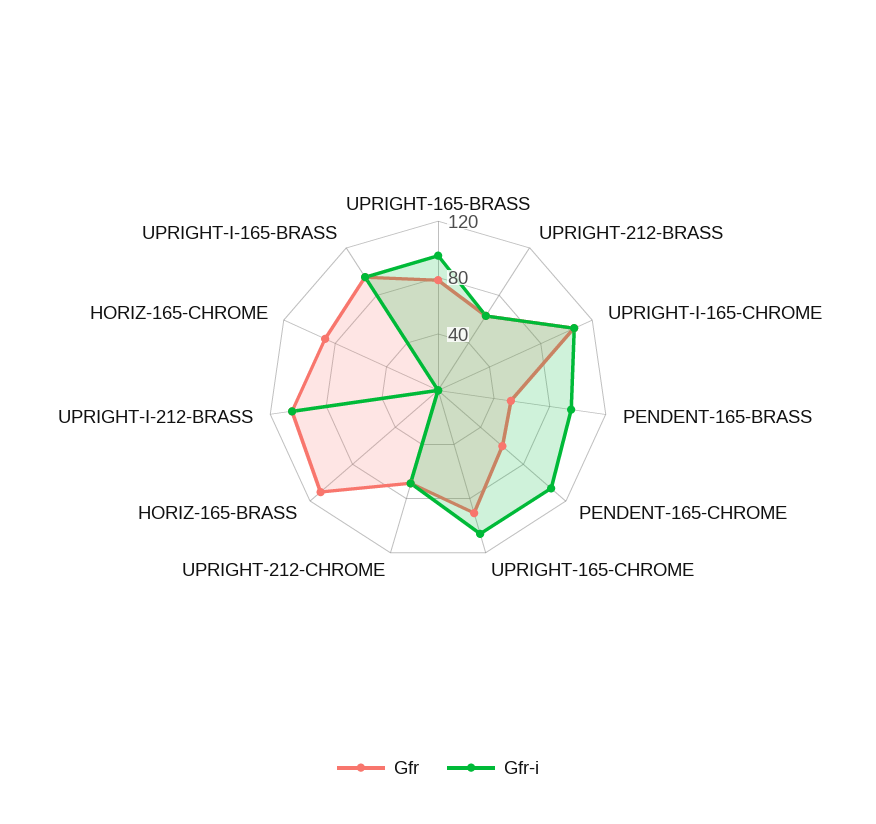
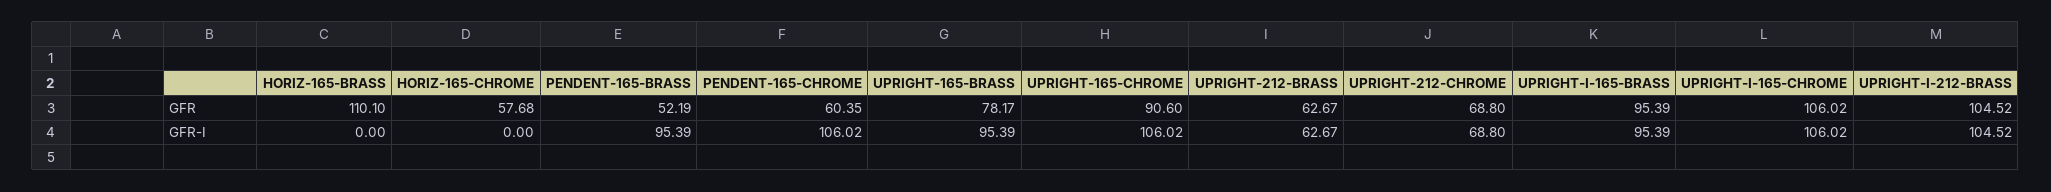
  {
    "Gfr": {
      "UPRIGHT-165-BRASS": 78.17,
      "UPRIGHT-212-BRASS": 62.67,
      "UPRIGHT-I-165-CHROME": 106.02,
      "PENDENT-165-BRASS": 52.19,
      "PENDENT-165-CHROME": 60.35,
      "UPRIGHT-165-CHROME": 90.6,
      "UPRIGHT-212-CHROME": 68.8,
      "HORIZ-165-BRASS": 110.1,
      "UPRIGHT-I-212-BRASS": 104.52,
-     "HORIZ-165-CHROME": 90,
+     "HORIZ-165-CHROME": 57.68,
      "UPRIGHT-I-165-BRASS": 95.39
    },
    "Gfr-i": {
      "UPRIGHT-165-BRASS": 95.39,
      "UPRIGHT-212-BRASS": 62.67,
      "UPRIGHT-I-165-CHROME": 106.02,
      "PENDENT-165-BRASS": 95.39,
      "PENDENT-165-CHROME": 106.02,
      "UPRIGHT-165-CHROME": 106.02,
      "UPRIGHT-212-CHROME": 68.8,
      "HORIZ-165-BRASS": 0,
      "UPRIGHT-I-212-BRASS": 104.52,
      "HORIZ-165-CHROME": 0,
      "UPRIGHT-I-165-BRASS": 95.39
    }
  }

